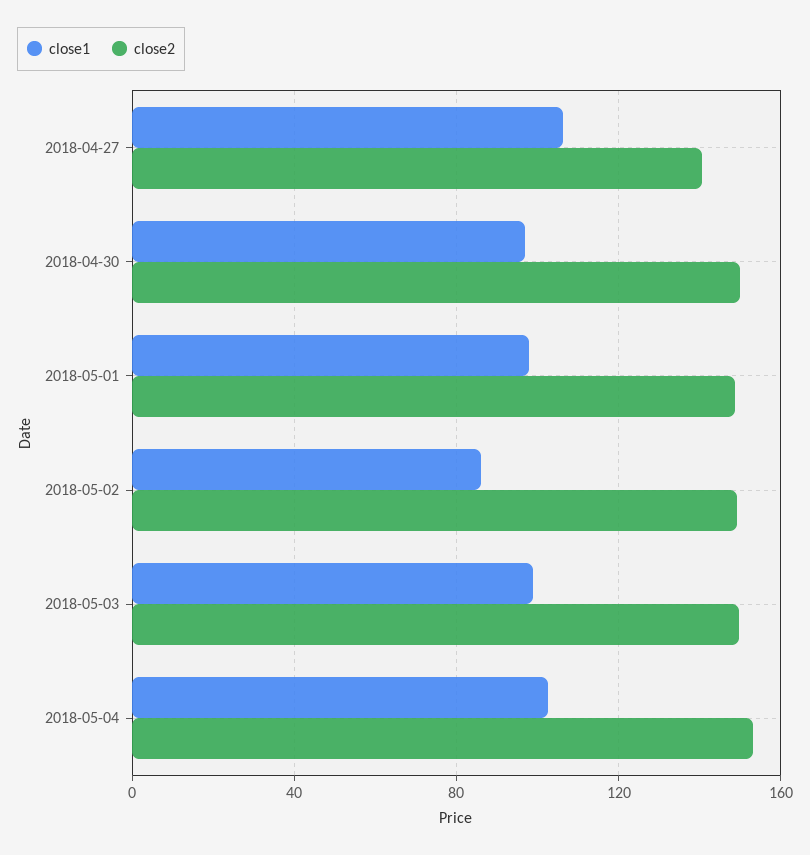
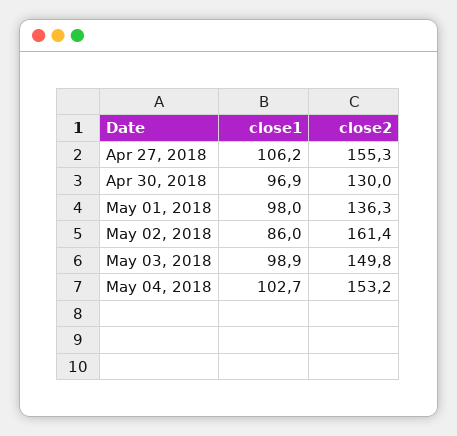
  {
    "close1": {
      "2018-04-27": 106.2,
      "2018-04-30": 96.9,
      "2018-05-01": 98,
      "2018-05-02": 86,
      "2018-05-03": 98.9,
      "2018-05-04": 102.7
    },
    "close2": {
-     "2018-04-27": 140,
+     "2018-04-27": 155.3,
-     "2018-04-30": 150,
+     "2018-04-30": 130,
-     "2018-05-01": 150,
+     "2018-05-01": 136.3,
-     "2018-05-02": 150,
+     "2018-05-02": 161.4,
      "2018-05-03": 149.8,
      "2018-05-04": 153.2
    }
  }

